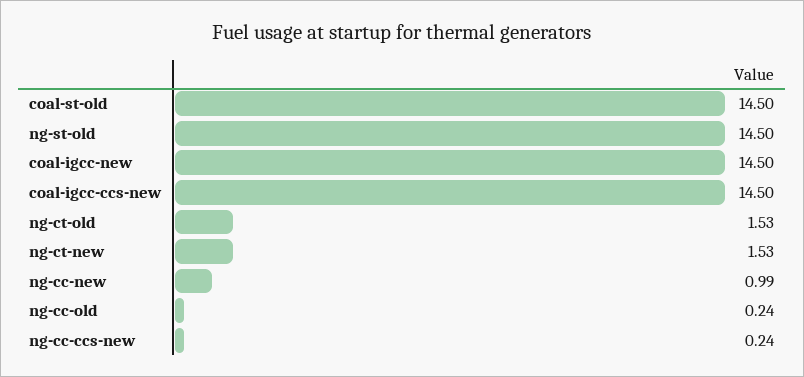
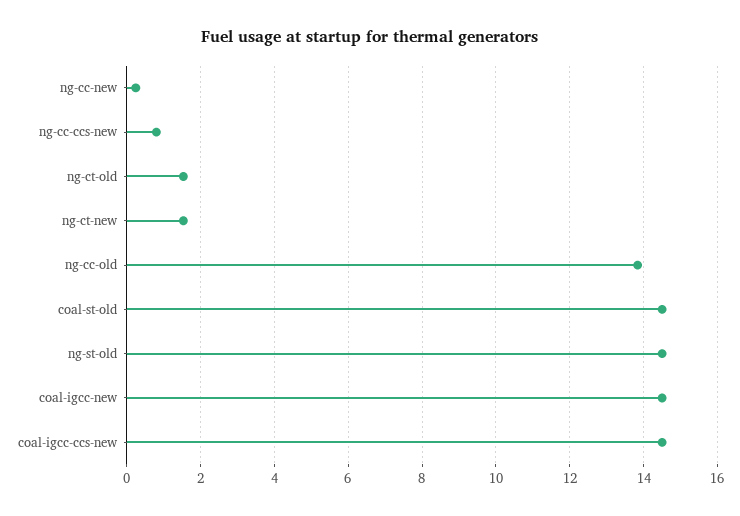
  {
    "coal-st-old": 14.5,
    "ng-st-old": 14.5,
    "coal-igcc-new": 14.5,
    "coal-igcc-ccs-new": 14.5,
    "ng-ct-old": 1.53,
    "ng-ct-new": 1.53,
-   "ng-cc-new": 0.99,
+   "ng-cc-new": 0.2,
-   "ng-cc-old": 0.24,
+   "ng-cc-old": 13.8,
-   "ng-cc-ccs-new": 0.24
+   "ng-cc-ccs-new": 0.8
  }

